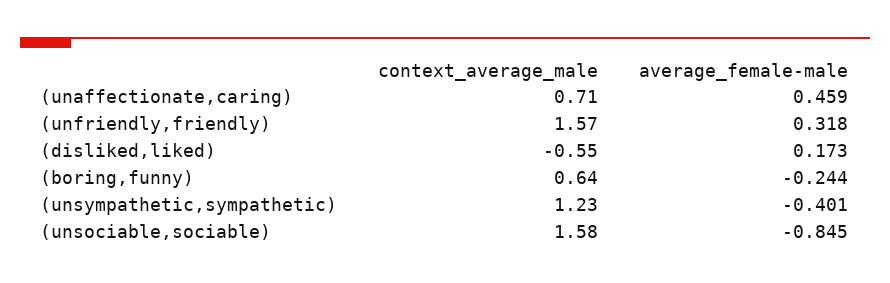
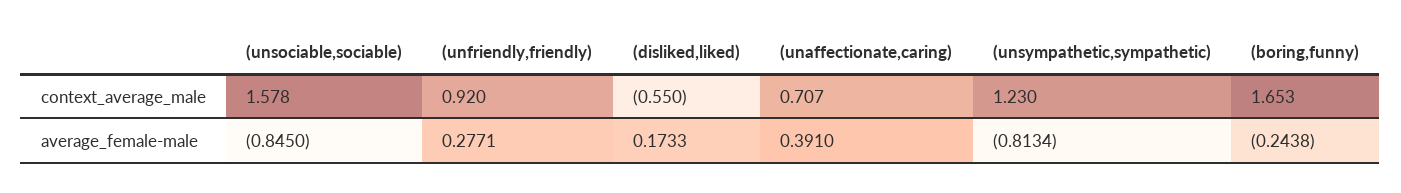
  {
    "context_average_male": {
      "(unaffectionate,caring)": 0.707,
-     "(unfriendly,friendly)": 1.57,
+     "(unfriendly,friendly)": 0.92,
      "(disliked,liked)": -0.55,
-     "(boring,funny)": 0.64,
+     "(boring,funny)": 1.653,
      "(unsympathetic,sympathetic)": 1.23,
      "(unsociable,sociable)": 1.578
    },
    "average_female-male": {
-     "(unaffectionate,caring)": 0.459,
+     "(unaffectionate,caring)": 0.391,
-     "(unfriendly,friendly)": 0.318,
+     "(unfriendly,friendly)": 0.2771,
      "(disliked,liked)": 0.1733,
      "(boring,funny)": -0.2438,
-     "(unsympathetic,sympathetic)": -0.401,
+     "(unsympathetic,sympathetic)": -0.8134,
      "(unsociable,sociable)": -0.845
    }
  }

